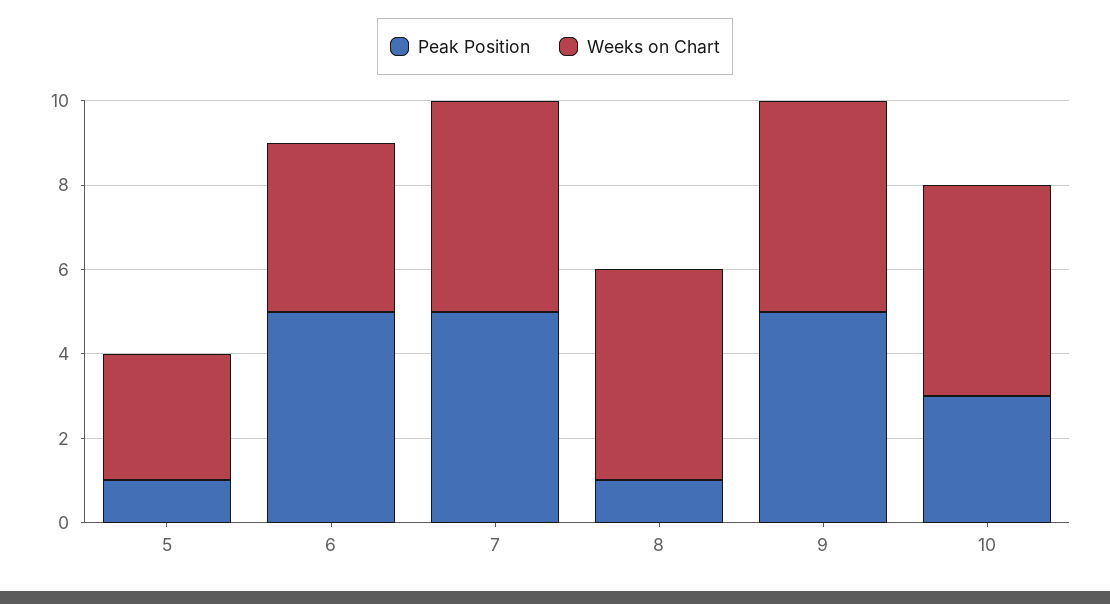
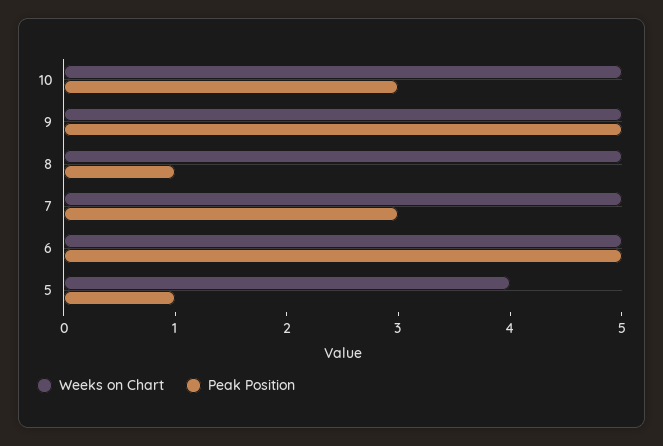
  {
    "Peak Position": {
      "5": 1,
      "6": 5,
-     "7": 5,
+     "7": 3,
      "8": 1,
      "9": 5,
      "10": 3
    },
    "Weeks on Chart": {
-     "5": 3,
+     "5": 4,
-     "6": 4,
+     "6": 5,
      "7": 5,
      "8": 5,
      "9": 5,
      "10": 5
    }
  }

